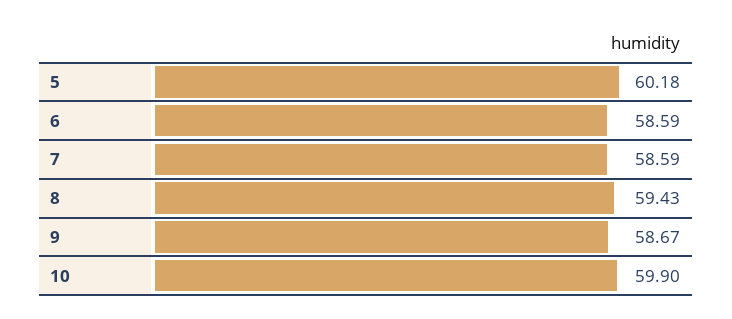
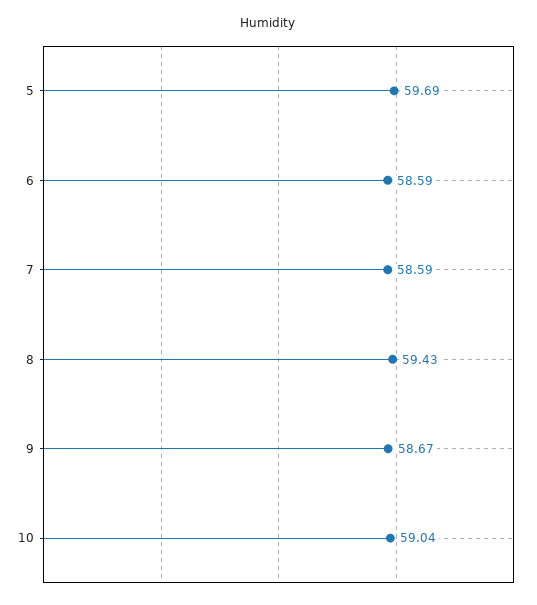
  {
-   "5": 60.18,
+   "5": 59.69,
    "6": 58.59,
    "7": 58.59,
    "8": 59.43,
    "9": 58.67,
-   "10": 59.9
+   "10": 59.04
  }

